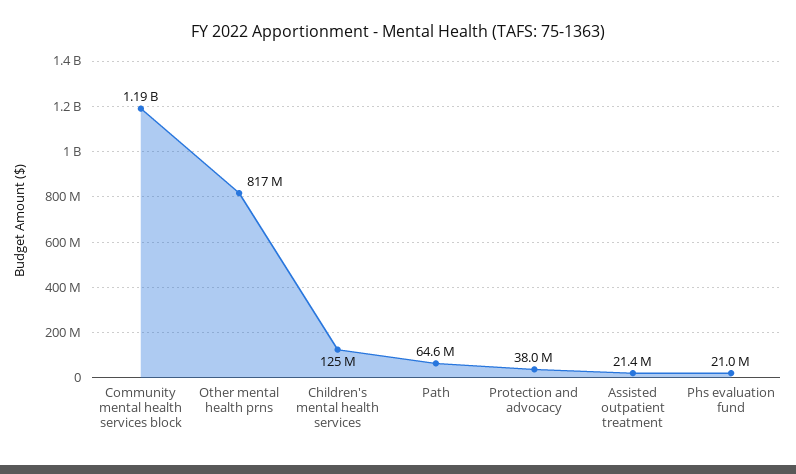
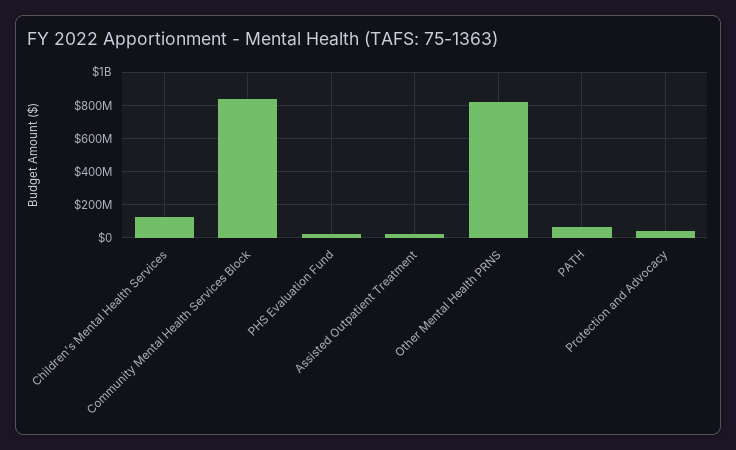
  {
-   "Community mental health services block": 1190000000,
+   "Community mental health services block": 850000000,
    "Other mental health prns": 817000000,
    "Children's mental health services": 125000000,
    "Path": 64600000,
    "Protection and advocacy": 38000000,
    "Assisted outpatient treatment": 21400000,
    "Phs evaluation fund": 21000000
  }

